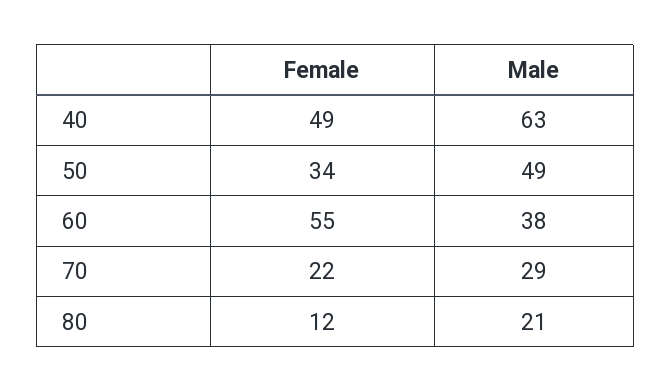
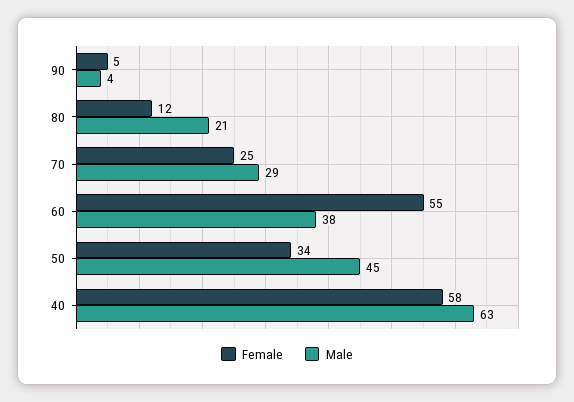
  {
    "Female": {
-     "40": 49,
+     "40": 58,
      "50": 34,
      "60": 55,
-     "70": 22,
+     "70": 25,
-     "80": 12
+     "80": 12,
+     "90": 5
    },
    "Male": {
      "40": 63,
-     "50": 49,
+     "50": 45,
      "60": 38,
      "70": 29,
-     "80": 21
+     "80": 21,
+     "90": 4
    }
  }

